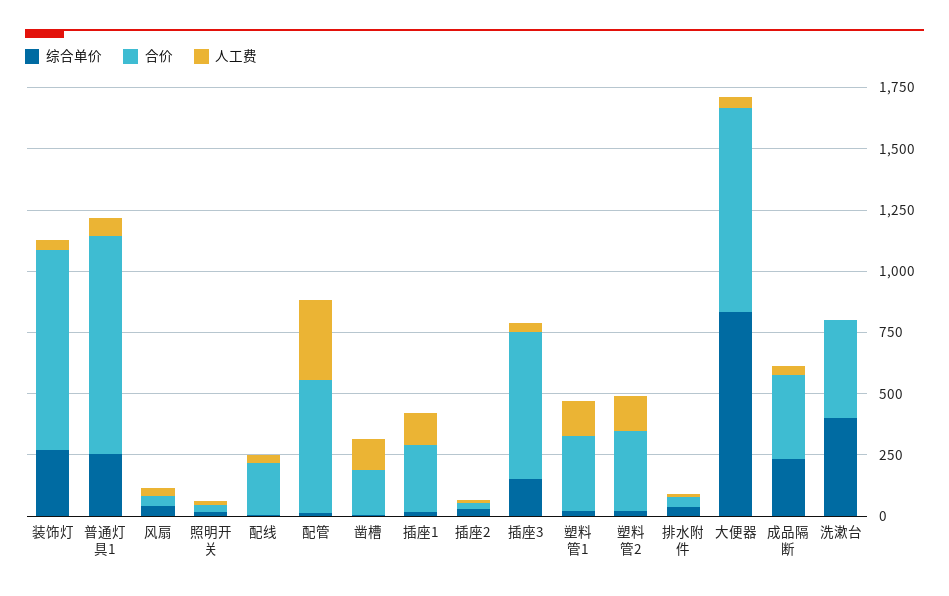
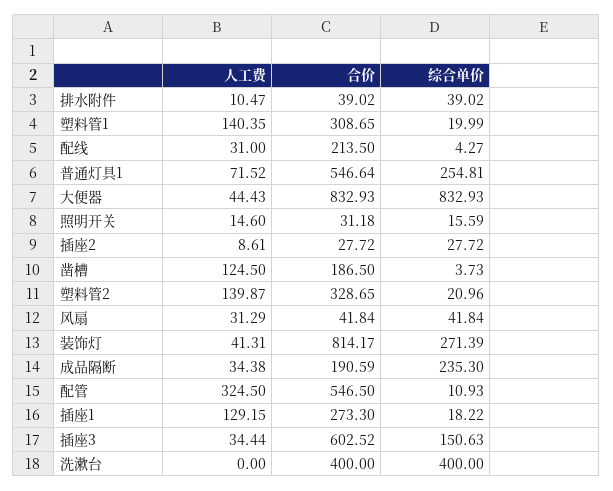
  {
    "综合单价": {
      "装饰灯": 271.39,
      "普通灯具1": 254.81,
      "风扇": 41.84,
      "照明开关": 15.59,
      "配线": 4.27,
      "配管": 10.93,
      "凿槽": 3.73,
      "插座1": 18.22,
      "插座2": 27.72,
      "插座3": 150.63,
      "塑料管1": 19.99,
      "塑料管2": 20.96,
      "排水附件": 39.02,
      "大便器": 832.93,
      "成品隔断": 235.3,
      "洗漱台": 400
    },
    "合价": {
      "装饰灯": 814.17,
-     "普通灯具1": 900,
+     "普通灯具1": 546.64,
      "风扇": 41.84,
      "照明开关": 31.18,
      "配线": 213.5,
      "配管": 546.5,
      "凿槽": 186.5,
      "插座1": 273.3,
      "插座2": 27.72,
      "插座3": 602.52,
      "塑料管1": 308.65,
      "塑料管2": 328.65,
      "排水附件": 39.02,
      "大便器": 832.93,
-     "成品隔断": 350,
+     "成品隔断": 190.59,
      "洗漱台": 400
    },
    "人工费": {
      "装饰灯": 41.31,
      "普通灯具1": 71.52,
      "风扇": 31.29,
      "照明开关": 14.6,
      "配线": 31,
      "配管": 324.5,
      "凿槽": 124.5,
      "插座1": 129.15,
      "插座2": 8.61,
      "插座3": 34.44,
      "塑料管1": 140.35,
      "塑料管2": 139.87,
      "排水附件": 10.47,
      "大便器": 44.43,
      "成品隔断": 34.38,
      "洗漱台": 0
    }
  }

